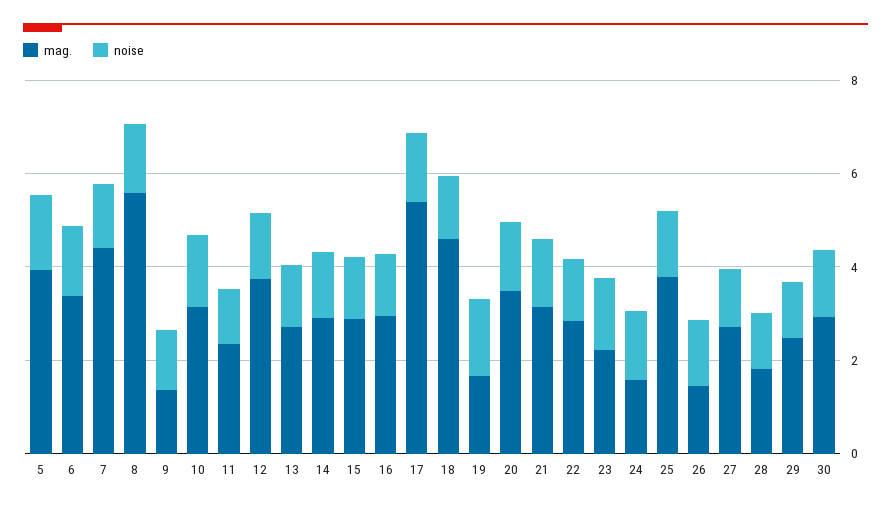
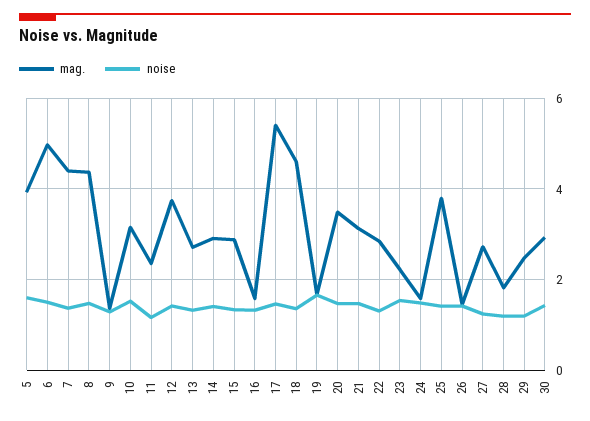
  {
    "mag.": {
      "5": 4,
-     "6": 3.5,
+     "6": 5,
      "7": 4.4,
-     "8": 5.5,
+     "8": 4.4,
      "9": 1.4,
      "10": 3.2,
      "11": 2.4,
      "12": 3.8,
      "13": 2.8,
      "14": 3,
      "15": 2.8,
-     "16": 3,
+     "16": 1.6,
      "17": 5.4,
      "18": 4.6,
      "19": 1.6,
      "20": 3.4,
      "21": 3.2,
      "22": 2.8,
      "23": 2.2,
      "24": 1.6,
      "25": 3.8,
      "26": 1.4,
      "27": 2.8,
      "28": 1.8,
      "29": 2.4,
      "30": 3
    },
    "noise": {
      "5": 1.6,
      "6": 1.6,
      "7": 1.4,
      "8": 1.4,
      "9": 1.2,
      "10": 1.6,
      "11": 1.2,
      "12": 1.4,
      "13": 1.4,
      "14": 1.4,
      "15": 1.4,
      "16": 1.4,
      "17": 1.4,
      "18": 1.4,
      "19": 1.6,
      "20": 1.4,
      "21": 1.4,
      "22": 1.4,
      "23": 1.6,
      "24": 1.4,
      "25": 1.4,
      "26": 1.4,
      "27": 1.2,
      "28": 1.2,
      "29": 1.2,
      "30": 1.4
    }
  }

